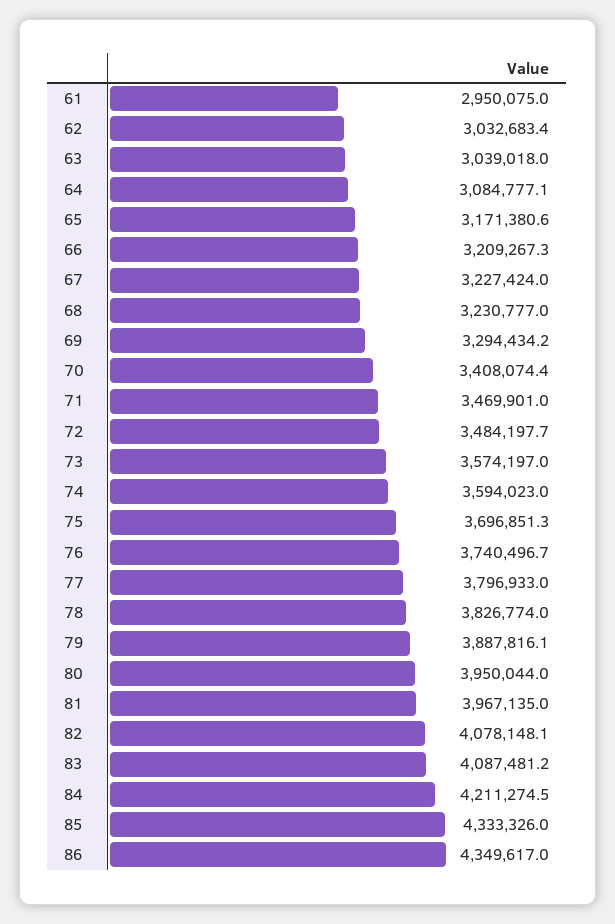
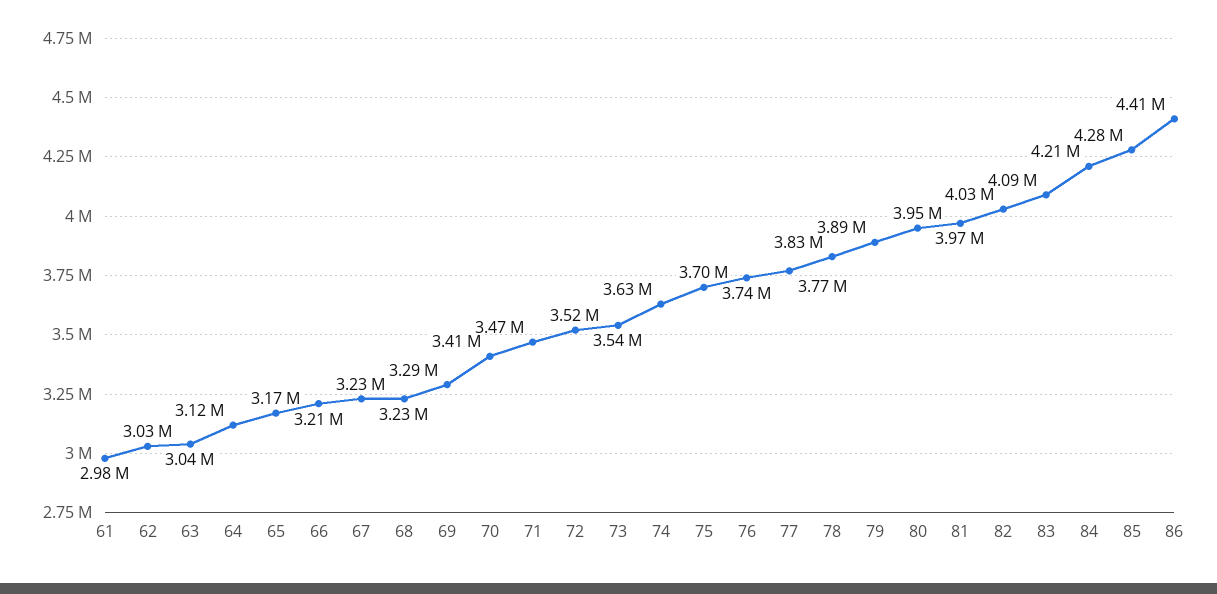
  {
-   "61": 2950075,
+   "61": 2980000,
    "62": 3032683.4,
    "63": 3039018,
-   "64": 3084777.1,
+   "64": 3120000,
    "65": 3171380.6,
    "66": 3209267.3,
    "67": 3227424,
    "68": 3230777,
    "69": 3294434.2,
    "70": 3408074.4,
    "71": 3469901,
-   "72": 3484197.7,
+   "72": 3520000,
-   "73": 3574197,
+   "73": 3540000,
-   "74": 3594023,
+   "74": 3630000,
    "75": 3696851.3,
    "76": 3740496.7,
-   "77": 3796933,
+   "77": 3770000,
    "78": 3826774,
    "79": 3887816.1,
    "80": 3950044,
    "81": 3967135,
-   "82": 4078148.1,
+   "82": 4030000,
    "83": 4087481.2,
    "84": 4211274.5,
-   "85": 4333326,
+   "85": 4280000,
-   "86": 4349617
+   "86": 4410000
  }

